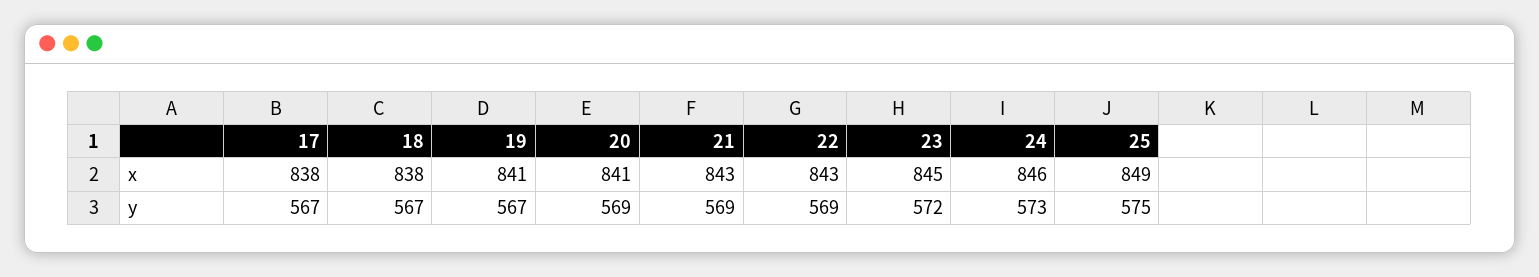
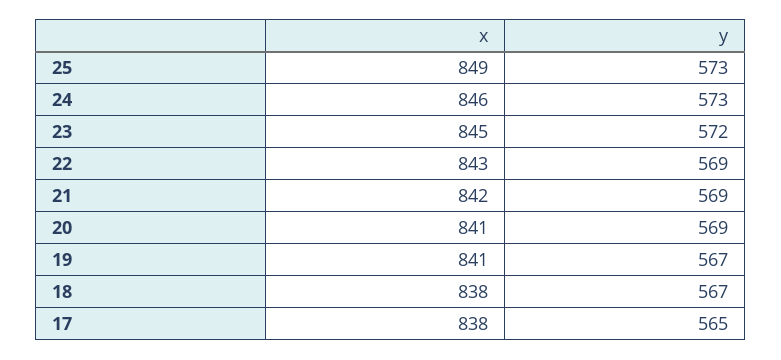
  {
    "17": {
      "x": 838,
-     "y": 567
+     "y": 565
    },
    "18": {
      "x": 838,
      "y": 567
    },
    "19": {
      "x": 841,
      "y": 567
    },
    "20": {
      "x": 841,
      "y": 569
    },
    "21": {
-     "x": 843,
+     "x": 842,
      "y": 569
    },
    "22": {
      "x": 843,
      "y": 569
    },
    "23": {
      "x": 845,
      "y": 572
    },
    "24": {
      "x": 846,
      "y": 573
    },
    "25": {
      "x": 849,
-     "y": 575
+     "y": 573
    }
  }

